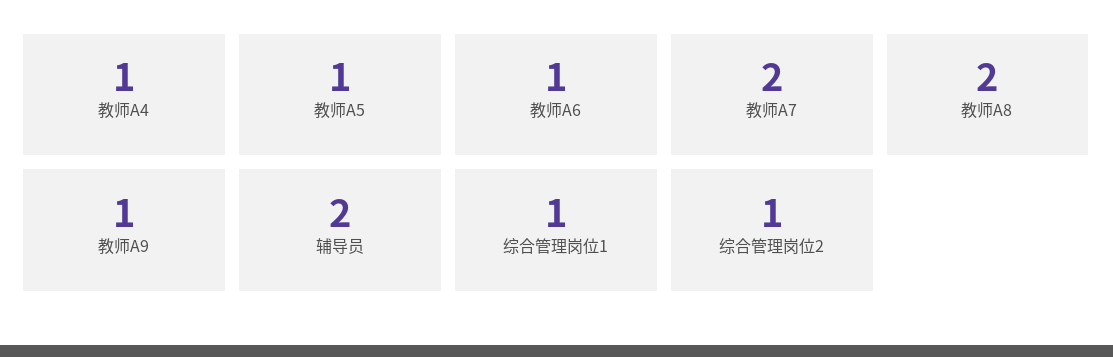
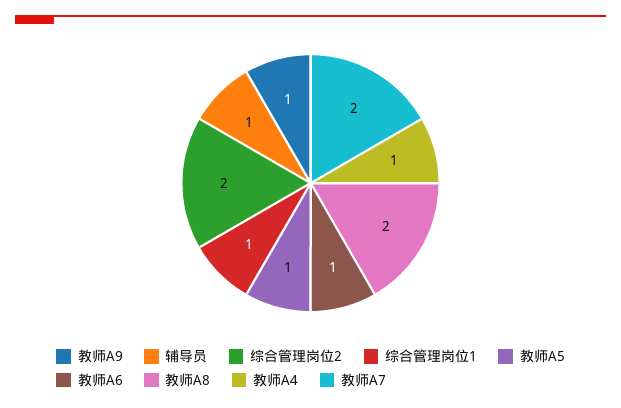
  {
    "教师A4": 1,
    "教师A5": 1,
    "教师A6": 1,
    "教师A7": 2,
    "教师A8": 2,
    "教师A9": 1,
-   "辅导员": 2,
+   "辅导员": 1,
    "综合管理岗位1": 1,
-   "综合管理岗位2": 1
+   "综合管理岗位2": 2
  }

